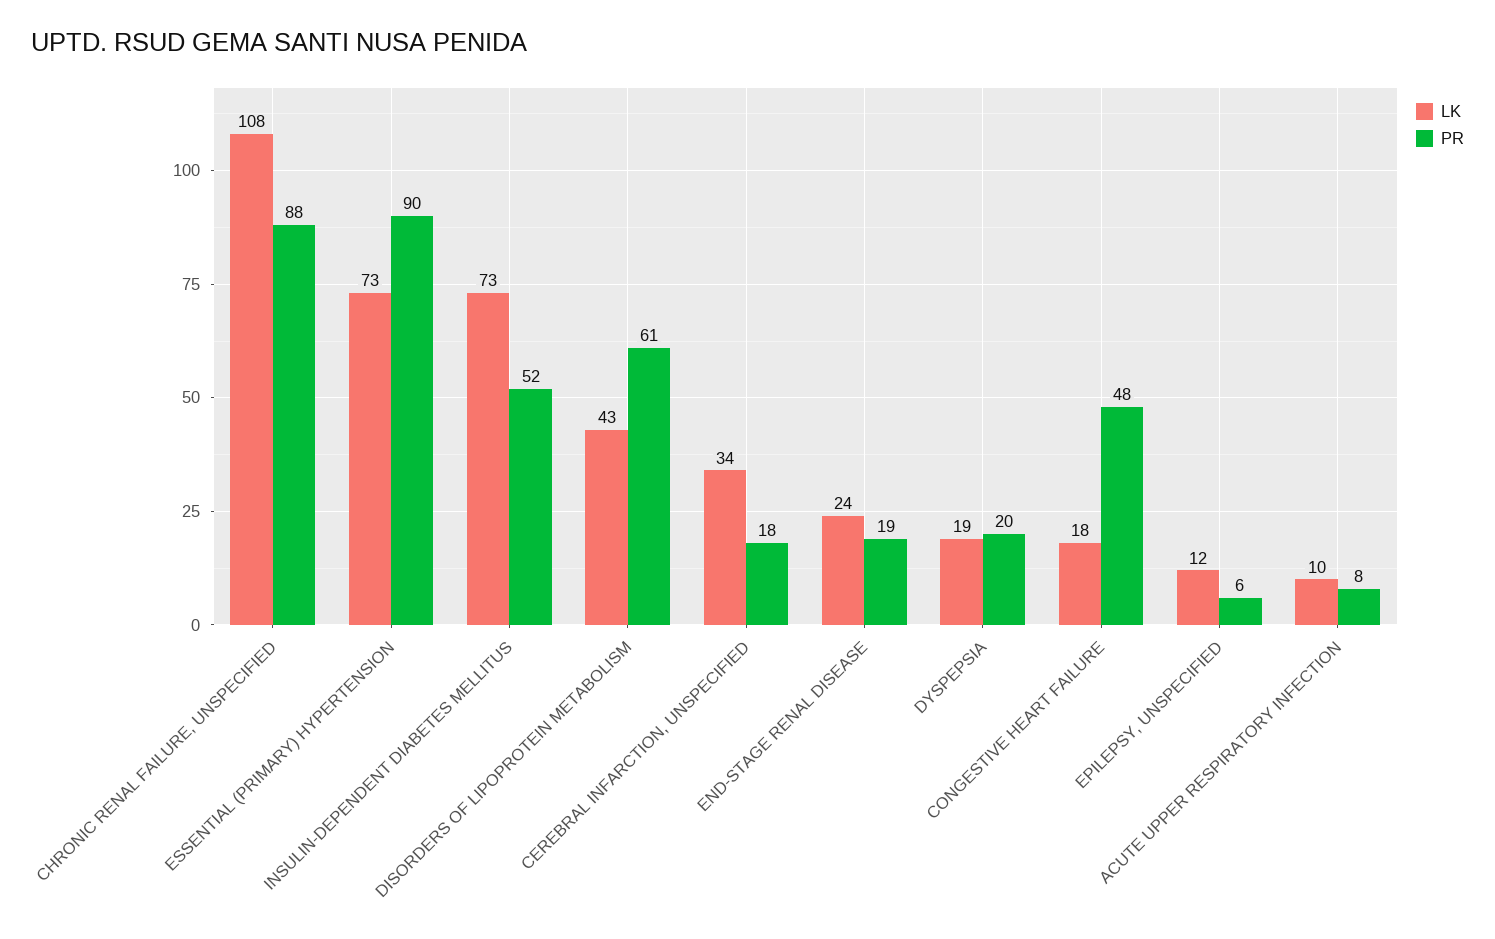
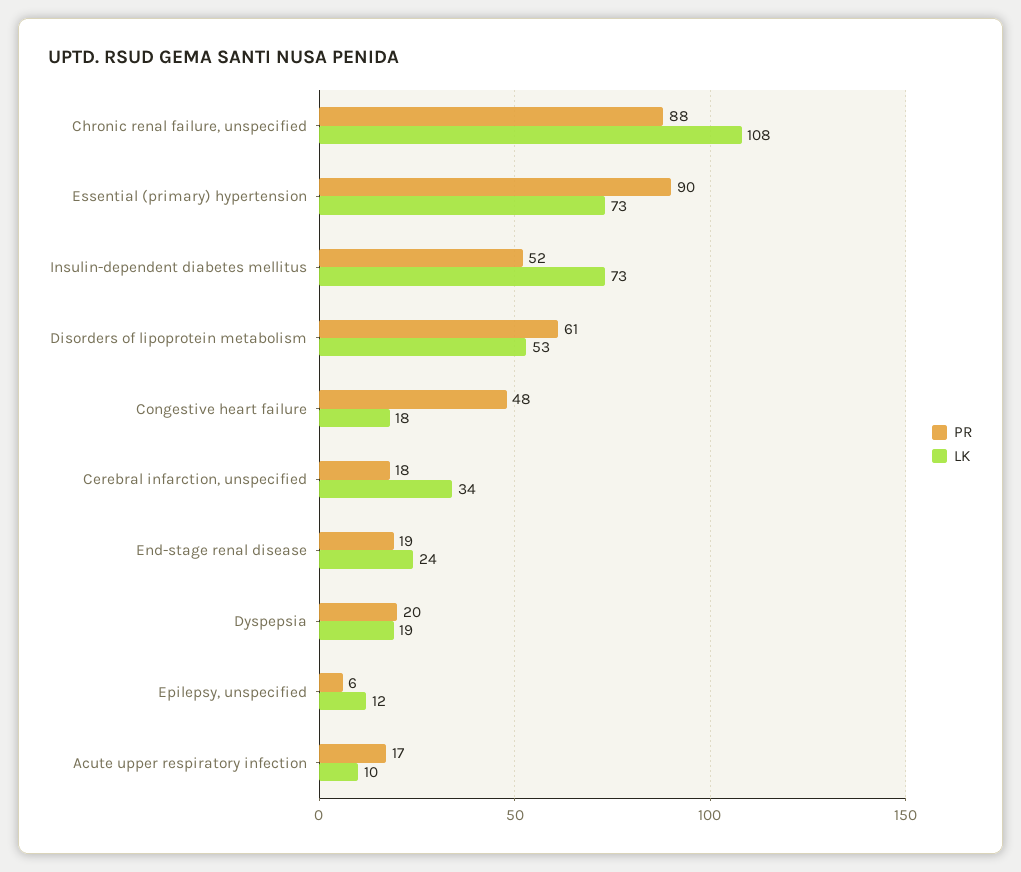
  {
    "LK": {
      "CHRONIC RENAL FAILURE, UNSPECIFIED": 108,
      "ESSENTIAL (PRIMARY) HYPERTENSION": 73,
      "INSULIN-DEPENDENT DIABETES MELLITUS": 73,
-     "DISORDERS OF LIPOPROTEIN METABOLISM": 43,
+     "DISORDERS OF LIPOPROTEIN METABOLISM": 53,
      "CEREBRAL INFARCTION, UNSPECIFIED": 34,
      "END-STAGE RENAL DISEASE": 24,
      "DYSPEPSIA": 19,
      "CONGESTIVE HEART FAILURE": 18,
      "EPILEPSY, UNSPECIFIED": 12,
      "ACUTE UPPER RESPIRATORY INFECTION": 10
    },
    "PR": {
      "CHRONIC RENAL FAILURE, UNSPECIFIED": 88,
      "ESSENTIAL (PRIMARY) HYPERTENSION": 90,
      "INSULIN-DEPENDENT DIABETES MELLITUS": 52,
      "DISORDERS OF LIPOPROTEIN METABOLISM": 61,
      "CEREBRAL INFARCTION, UNSPECIFIED": 18,
      "END-STAGE RENAL DISEASE": 19,
      "DYSPEPSIA": 20,
      "CONGESTIVE HEART FAILURE": 48,
      "EPILEPSY, UNSPECIFIED": 6,
-     "ACUTE UPPER RESPIRATORY INFECTION": 8
+     "ACUTE UPPER RESPIRATORY INFECTION": 17
    }
  }

